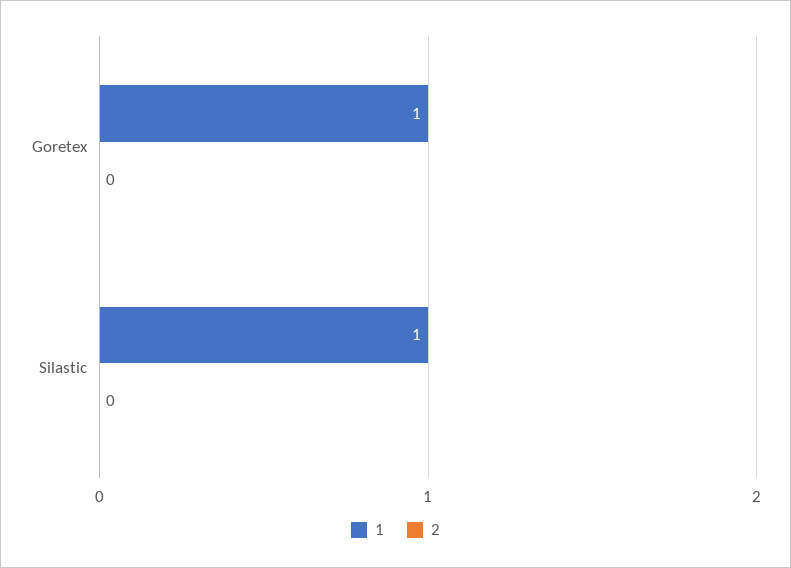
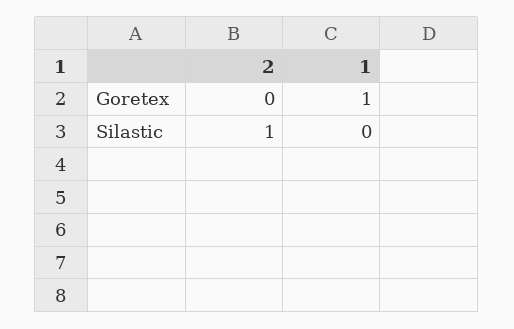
  {
    "1": {
      "Goretex": 1,
-     "Silastic": 1
+     "Silastic": 0
    },
    "2": {
      "Goretex": 0,
-     "Silastic": 0
+     "Silastic": 1
    }
  }

